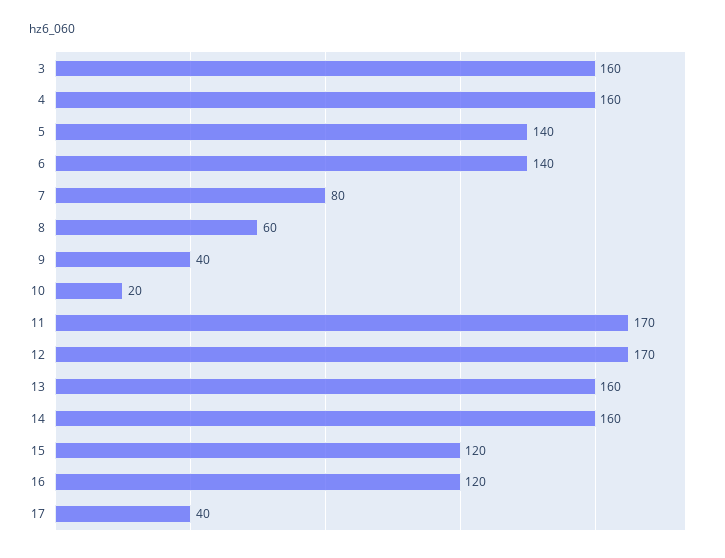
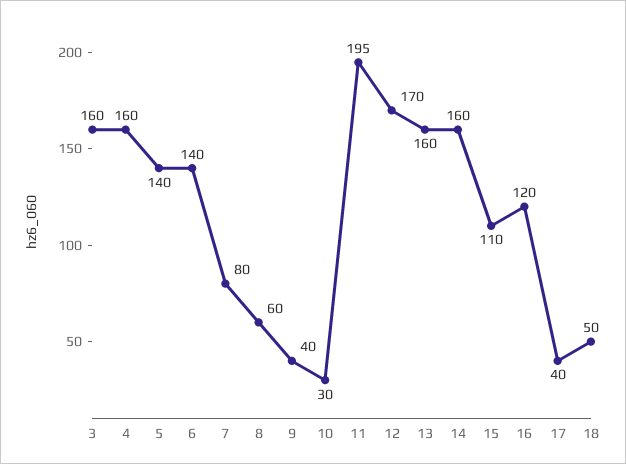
  {
    "3": 160,
    "4": 160,
    "5": 140,
    "6": 140,
    "7": 80,
    "8": 60,
    "9": 40,
-   "10": 20,
+   "10": 30,
-   "11": 170,
+   "11": 195,
    "12": 170,
    "13": 160,
    "14": 160,
-   "15": 120,
+   "15": 110,
    "16": 120,
-   "17": 40
+   "17": 40,
+   "18": 50
  }

